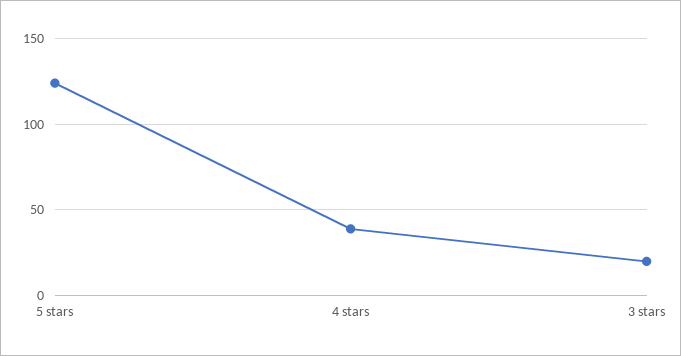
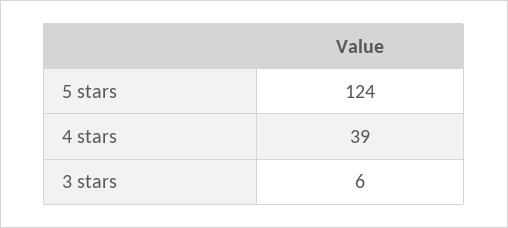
  {
    "5 stars": 124,
    "4 stars": 39,
-   "3 stars": 20
+   "3 stars": 6
  }

